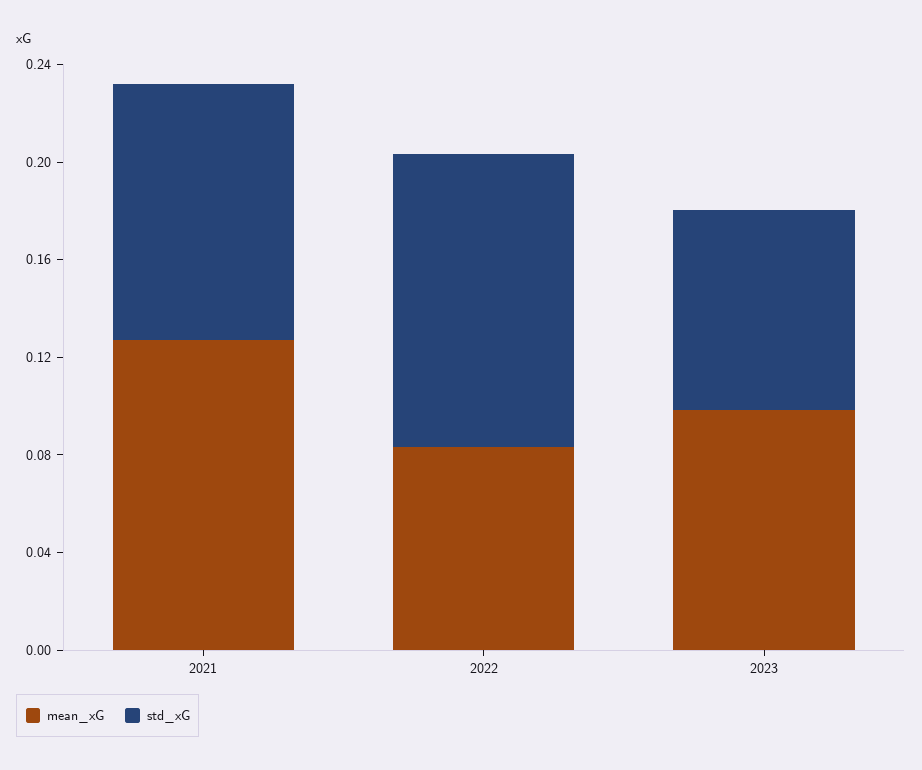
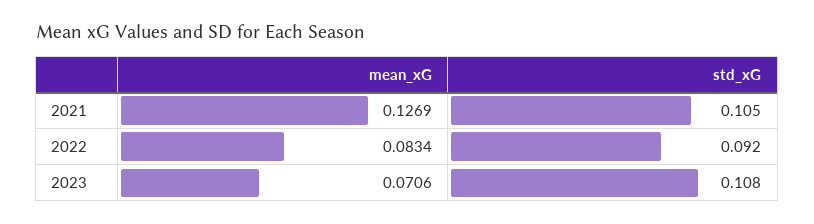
  {
    "mean_xG": {
      "2021": 0.1269,
      "2022": 0.0834,
-     "2023": 0.1
+     "2023": 0.0706
    },
    "std_xG": {
      "2021": 0.105,
-     "2022": 0.12,
+     "2022": 0.092,
-     "2023": 0.08
+     "2023": 0.108
    }
  }

